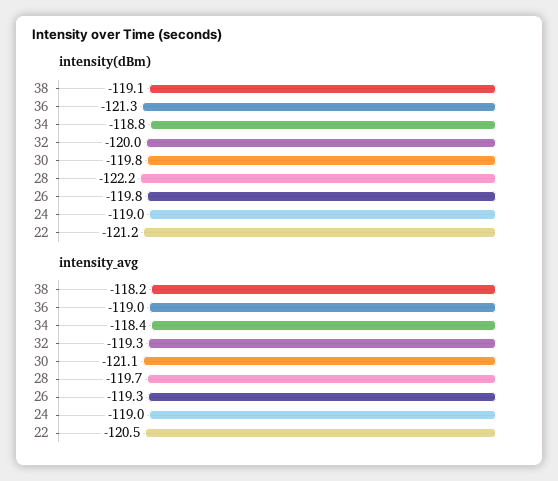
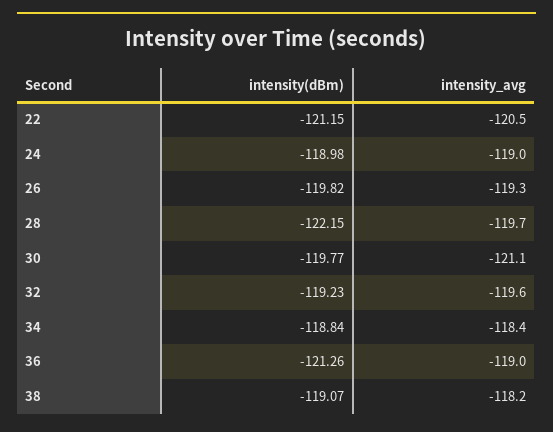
  {
    "intensity(dBm)": {
      "38": -119.07,
      "36": -121.26,
      "34": -118.84,
-     "32": -120,
+     "32": -119.23,
      "30": -119.77,
      "28": -122.15,
      "26": -119.82,
      "24": -118.98,
      "22": -121.15
    },
    "intensity_avg": {
      "38": -118.2,
      "36": -119,
      "34": -118.4,
-     "32": -119.3,
+     "32": -119.6,
      "30": -121.1,
      "28": -119.7,
      "26": -119.3,
      "24": -119,
      "22": -120.5
    }
  }

